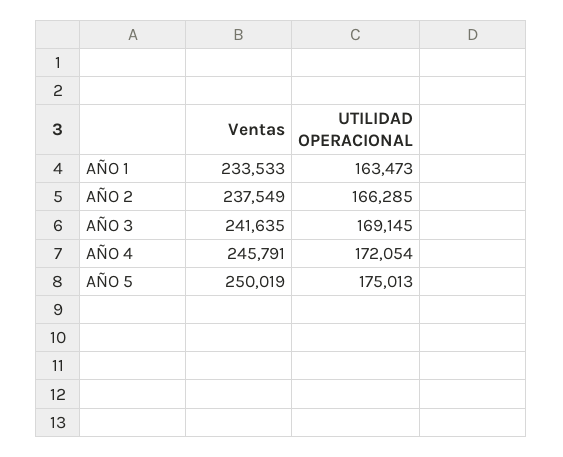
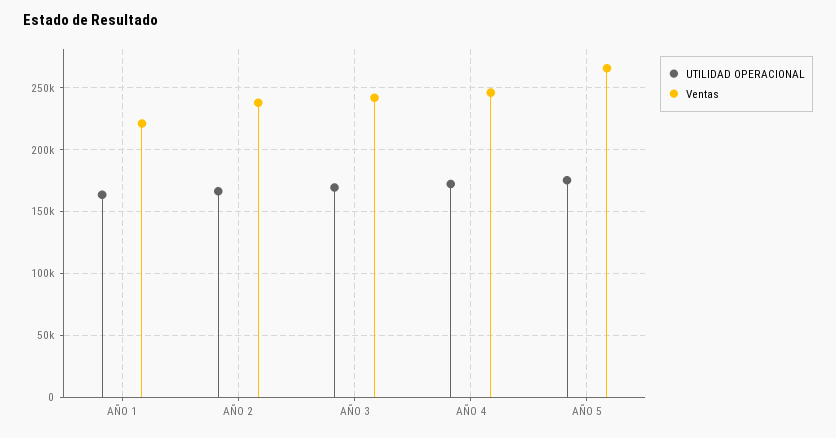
  {
    "Ventas": {
-     "AÑO 1": 233533,
+     "AÑO 1": 220000,
      "AÑO 2": 237549,
      "AÑO 3": 241635,
      "AÑO 4": 245791,
-     "AÑO 5": 250019
+     "AÑO 5": 265000
    },
    "UTILIDAD OPERACIONAL": {
      "AÑO 1": 163473,
      "AÑO 2": 166285,
      "AÑO 3": 169145,
      "AÑO 4": 172054,
      "AÑO 5": 175013
    }
  }

